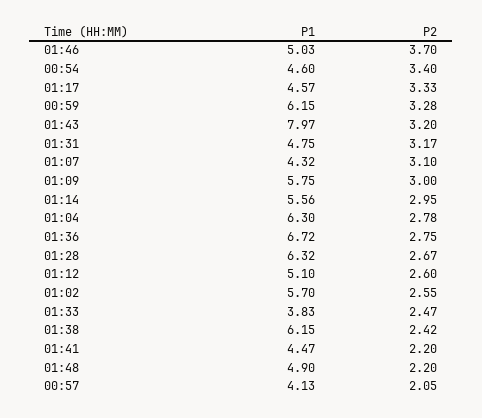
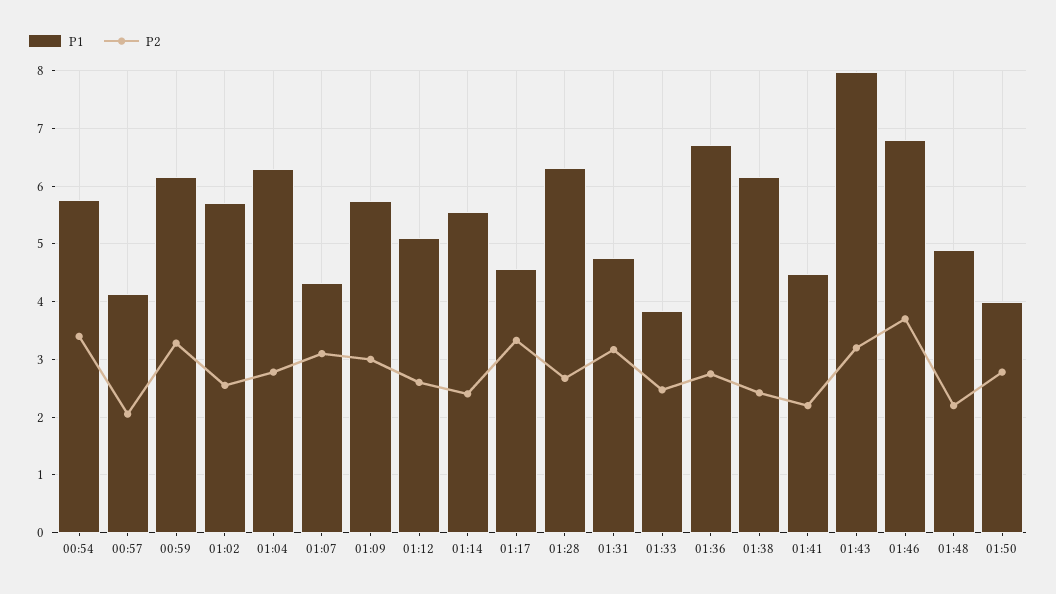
  {
    "P1": {
-     "01:46": 5.03,
+     "01:46": 6.8,
-     "00:54": 4.6,
+     "00:54": 5.8,
      "01:17": 4.57,
      "00:59": 6.15,
      "01:43": 7.97,
      "01:31": 4.75,
      "01:07": 4.32,
      "01:09": 5.75,
      "01:14": 5.56,
      "01:04": 6.3,
      "01:36": 6.72,
      "01:28": 6.32,
      "01:12": 5.1,
      "01:02": 5.7,
      "01:33": 3.83,
      "01:38": 6.15,
      "01:41": 4.47,
      "01:48": 4.9,
-     "00:57": 4.13
+     "00:57": 4.13,
+     "01:50": 4
    },
    "P2": {
      "01:46": 3.7,
      "00:54": 3.4,
      "01:17": 3.33,
      "00:59": 3.28,
      "01:43": 3.2,
      "01:31": 3.17,
      "01:07": 3.1,
      "01:09": 3,
-     "01:14": 2.95,
+     "01:14": 2.4,
      "01:04": 2.78,
      "01:36": 2.75,
      "01:28": 2.67,
      "01:12": 2.6,
      "01:02": 2.55,
      "01:33": 2.47,
      "01:38": 2.42,
      "01:41": 2.2,
      "01:48": 2.2,
-     "00:57": 2.05
+     "00:57": 2.05,
+     "01:50": 2.8
    }
  }

